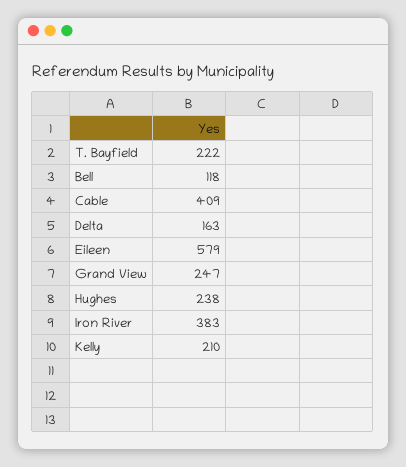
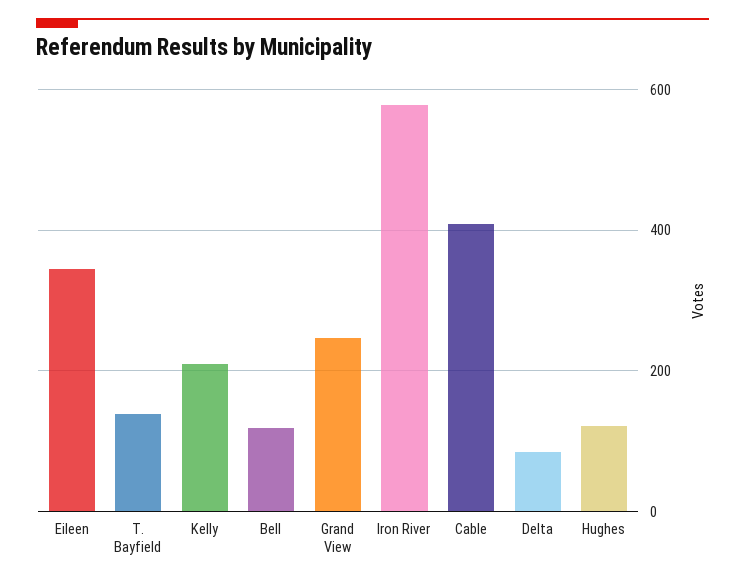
  {
-   "T. Bayfield": 222,
+   "T. Bayfield": 140,
    "Bell": 118,
    "Cable": 409,
-   "Delta": 163,
+   "Delta": 80,
-   "Eileen": 579,
+   "Eileen": 340,
    "Grand View": 247,
-   "Hughes": 238,
+   "Hughes": 120,
-   "Iron River": 383,
+   "Iron River": 580,
    "Kelly": 210
  }

